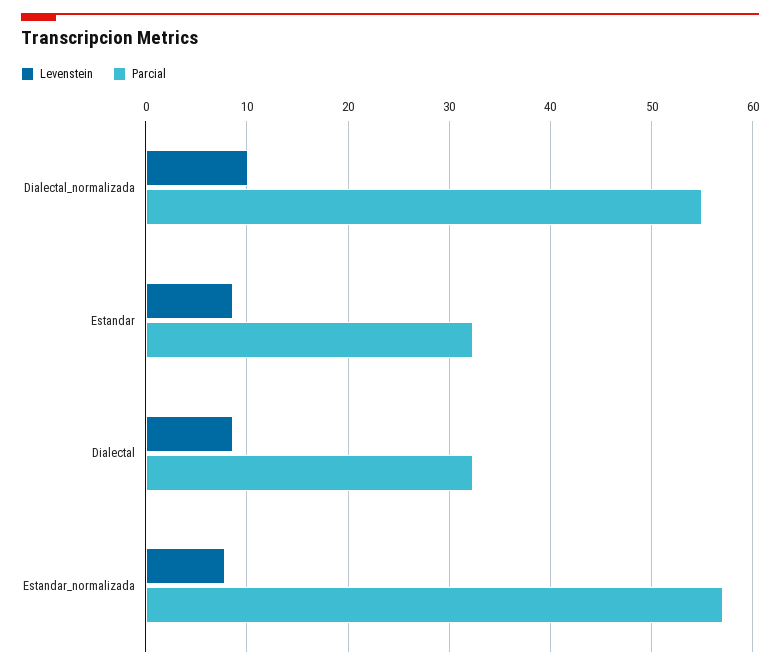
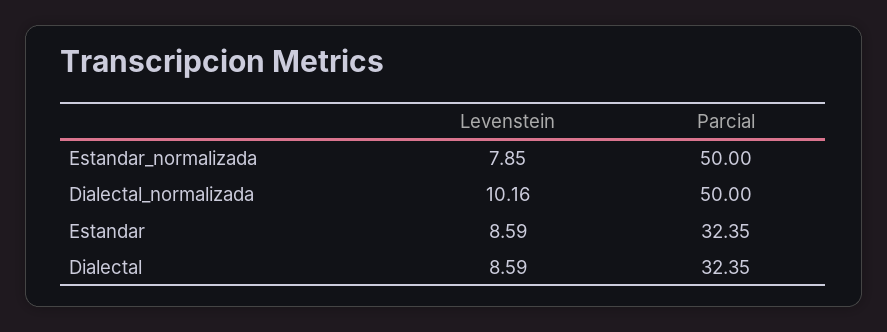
  {
    "Levenstein": {
      "Dialectal_normalizada": 10.16,
      "Estandar": 8.59,
      "Dialectal": 8.59,
      "Estandar_normalizada": 7.85
    },
    "Parcial": {
-     "Dialectal_normalizada": 55,
+     "Dialectal_normalizada": 50,
      "Estandar": 32.35,
      "Dialectal": 32.35,
-     "Estandar_normalizada": 57
+     "Estandar_normalizada": 50
    }
  }

